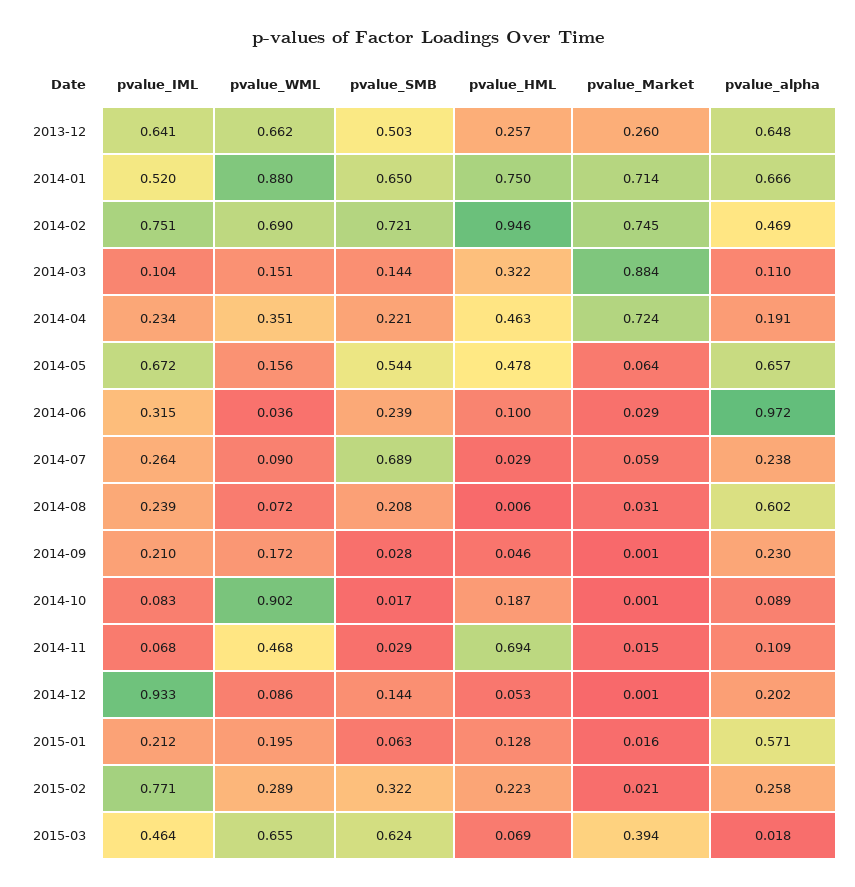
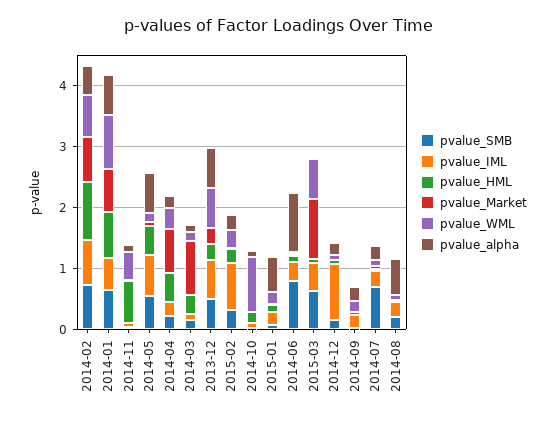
  {
    "pvalue_IML": {
      "2013-12": 0.641,
      "2014-01": 0.52,
      "2014-02": 0.751,
      "2014-03": 0.104,
      "2014-04": 0.234,
      "2014-05": 0.672,
      "2014-06": 0.315,
      "2014-07": 0.264,
      "2014-08": 0.239,
      "2014-09": 0.21,
      "2014-10": 0.083,
      "2014-11": 0.068,
      "2014-12": 0.933,
      "2015-01": 0.212,
      "2015-02": 0.771,
      "2015-03": 0.464
    },
    "pvalue_WML": {
      "2013-12": 0.662,
      "2014-01": 0.88,
      "2014-02": 0.69,
      "2014-03": 0.151,
      "2014-04": 0.351,
      "2014-05": 0.156,
      "2014-06": 0.036,
      "2014-07": 0.09,
      "2014-08": 0.072,
      "2014-09": 0.172,
      "2014-10": 0.902,
      "2014-11": 0.468,
      "2014-12": 0.086,
      "2015-01": 0.195,
      "2015-02": 0.289,
      "2015-03": 0.655
    },
    "pvalue_SMB": {
      "2013-12": 0.503,
      "2014-01": 0.65,
      "2014-02": 0.721,
      "2014-03": 0.144,
      "2014-04": 0.221,
      "2014-05": 0.544,
-     "2014-06": 0.239,
+     "2014-06": 0.8,
      "2014-07": 0.689,
      "2014-08": 0.208,
      "2014-09": 0.028,
      "2014-10": 0.017,
      "2014-11": 0.029,
      "2014-12": 0.144,
      "2015-01": 0.063,
      "2015-02": 0.322,
      "2015-03": 0.624
    },
    "pvalue_HML": {
      "2013-12": 0.257,
      "2014-01": 0.75,
      "2014-02": 0.946,
      "2014-03": 0.322,
      "2014-04": 0.463,
      "2014-05": 0.478,
      "2014-06": 0.1,
      "2014-07": 0.029,
      "2014-08": 0.006,
      "2014-09": 0.046,
      "2014-10": 0.187,
      "2014-11": 0.694,
      "2014-12": 0.053,
      "2015-01": 0.128,
      "2015-02": 0.223,
      "2015-03": 0.069
    },
    "pvalue_Market": {
      "2013-12": 0.26,
      "2014-01": 0.714,
      "2014-02": 0.745,
      "2014-03": 0.884,
      "2014-04": 0.724,
      "2014-05": 0.064,
      "2014-06": 0.029,
      "2014-07": 0.059,
      "2014-08": 0.031,
      "2014-09": 0.001,
      "2014-10": 0.001,
      "2014-11": 0.015,
      "2014-12": 0.001,
      "2015-01": 0.016,
      "2015-02": 0.021,
-     "2015-03": 0.394
+     "2015-03": 1
    },
    "pvalue_alpha": {
      "2013-12": 0.648,
      "2014-01": 0.666,
      "2014-02": 0.469,
      "2014-03": 0.11,
      "2014-04": 0.191,
      "2014-05": 0.657,
      "2014-06": 0.972,
      "2014-07": 0.238,
      "2014-08": 0.602,
      "2014-09": 0.23,
      "2014-10": 0.089,
      "2014-11": 0.109,
      "2014-12": 0.202,
      "2015-01": 0.571,
      "2015-02": 0.258,
      "2015-03": 0.018
    }
  }

